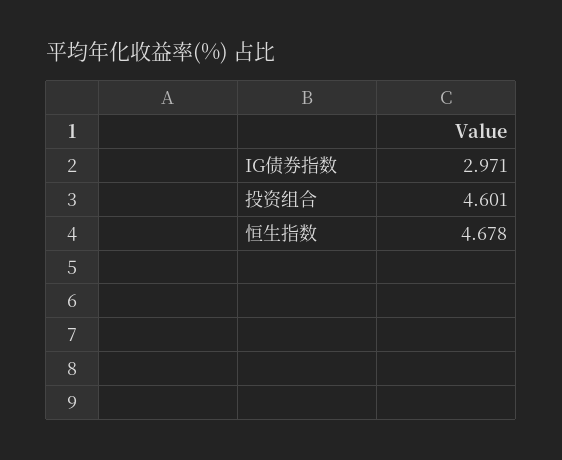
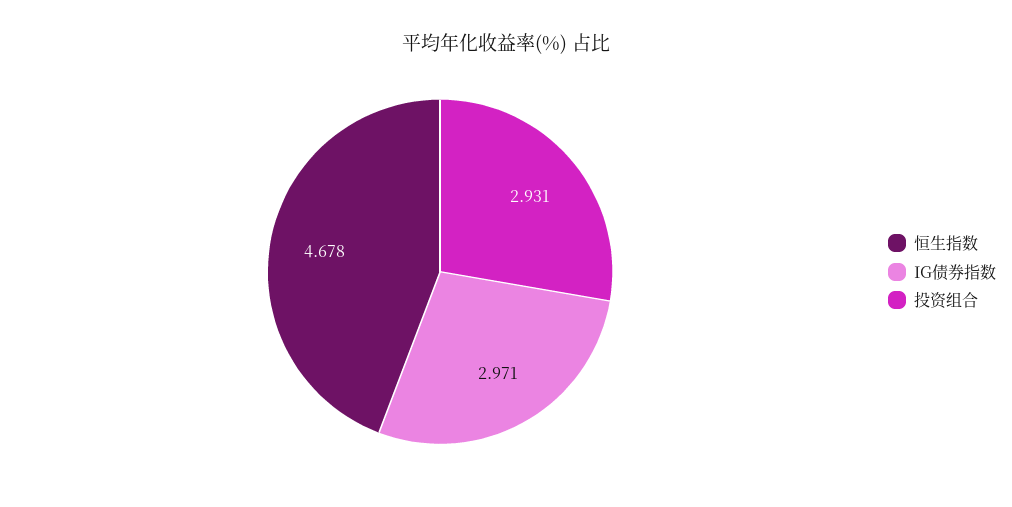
  {
    "IG债券指数": 2.971,
-   "投资组合": 4.601,
+   "投资组合": 2.931,
    "恒生指数": 4.678
  }

